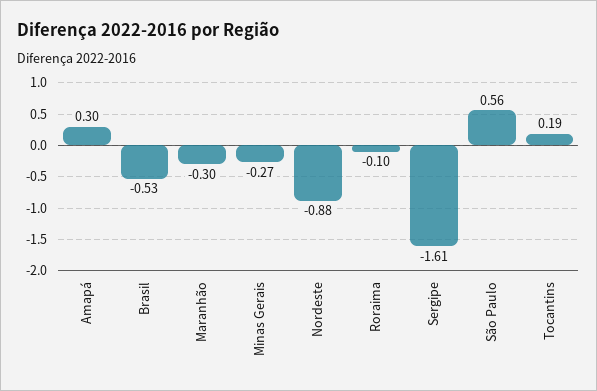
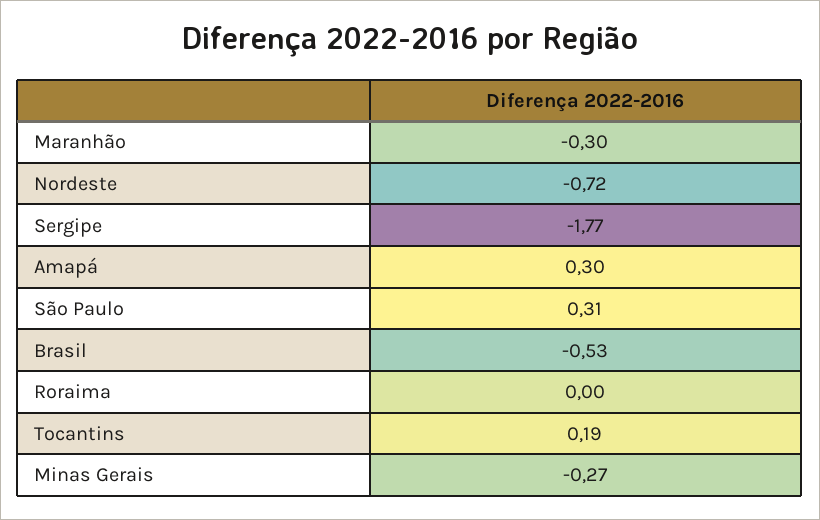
  {
    "Amapá": 0.3,
    "Brasil": -0.53,
    "Maranhão": -0.3,
    "Minas Gerais": -0.27,
-   "Nordeste": -0.88,
+   "Nordeste": -0.72,
-   "Roraima": -0.1,
+   "Roraima": 0,
-   "Sergipe": -1.61,
+   "Sergipe": -1.77,
-   "São Paulo": 0.56,
+   "São Paulo": 0.31,
    "Tocantins": 0.19
  }

